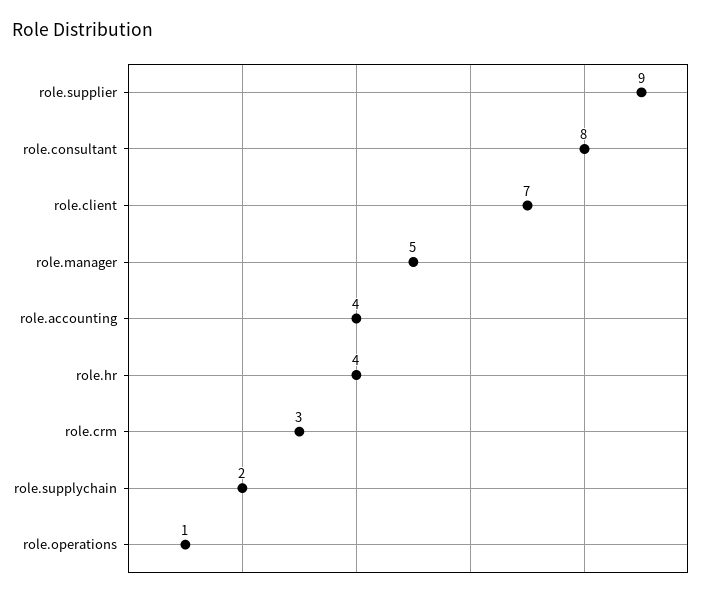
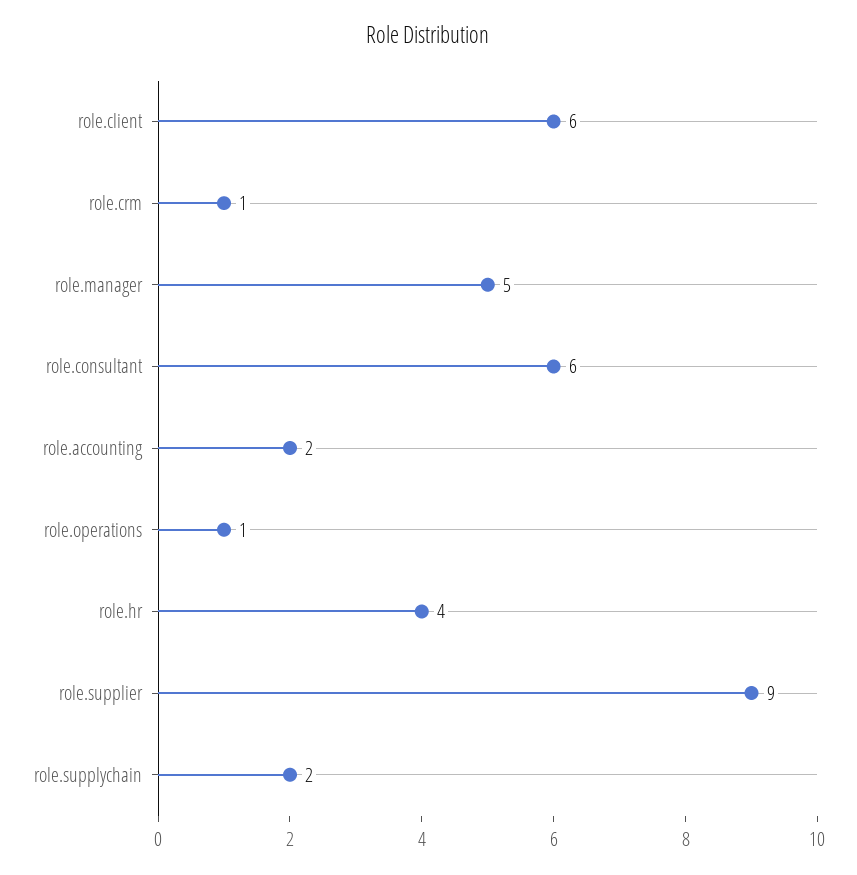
  {
    "role.supplier": 9,
-   "role.consultant": 8,
+   "role.consultant": 6,
-   "role.client": 7,
+   "role.client": 6,
    "role.manager": 5,
-   "role.accounting": 4,
+   "role.accounting": 2,
    "role.hr": 4,
-   "role.crm": 3,
+   "role.crm": 1,
    "role.supplychain": 2,
    "role.operations": 1
  }

